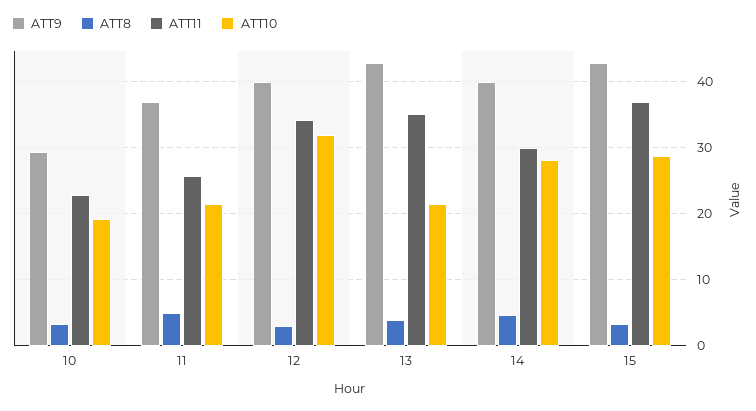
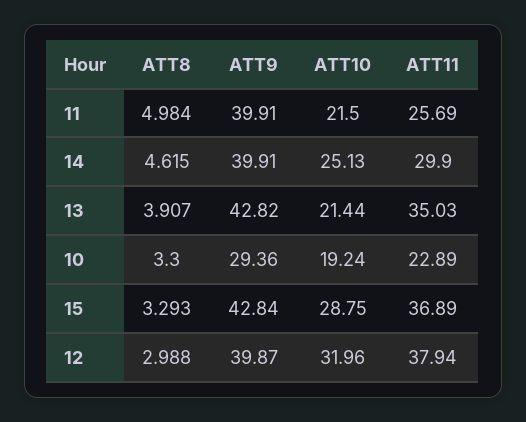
  {
    "ATT9": {
      "10": 29.36,
-     "11": 37,
+     "11": 39.91,
      "12": 39.87,
      "13": 42.82,
      "14": 39.91,
      "15": 42.84
    },
    "ATT8": {
      "10": 3.3,
      "11": 4.984,
      "12": 2.988,
      "13": 3.907,
      "14": 4.615,
      "15": 3.293
    },
    "ATT11": {
      "10": 22.89,
      "11": 25.69,
-     "12": 34,
+     "12": 37.94,
      "13": 35.03,
      "14": 29.9,
      "15": 36.89
    },
    "ATT10": {
      "10": 19.24,
      "11": 21.5,
      "12": 31.96,
      "13": 21.44,
-     "14": 28,
+     "14": 25.13,
      "15": 28.75
    }
  }

